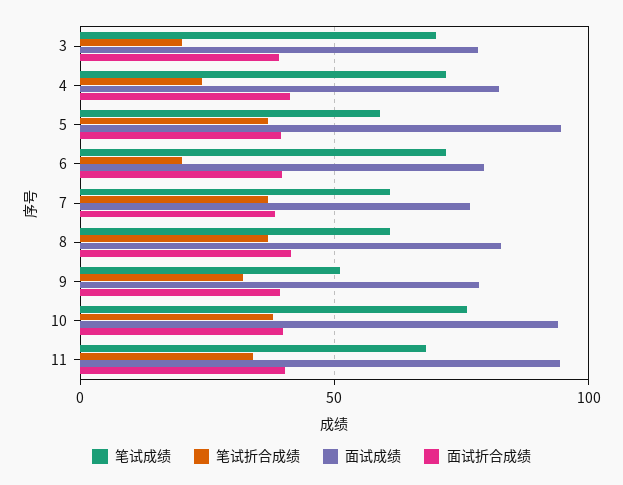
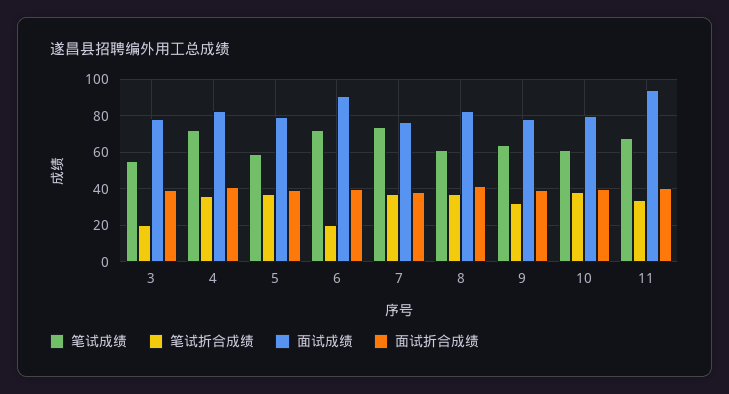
  {
    "笔试成绩": {
-     "3": 70,
+     "3": 55,
      "4": 70,
      "5": 60,
      "6": 70,
-     "7": 60,
+     "7": 75,
      "8": 60,
-     "9": 50,
+     "9": 65,
-     "10": 75,
+     "10": 60,
      "11": 70
    },
    "笔试折合成绩": {
      "3": 20,
-     "4": 25,
+     "4": 35,
      "5": 35,
      "6": 20,
      "7": 35,
      "8": 35,
      "9": 30,
      "10": 40,
      "11": 35
    },
    "面试成绩": {
      "3": 80,
      "4": 80,
-     "5": 95,
+     "5": 80,
-     "6": 80,
+     "6": 90,
      "7": 75,
      "8": 85,
      "9": 80,
-     "10": 95,
+     "10": 80,
      "11": 95
    },
    "面试折合成绩": {
      "3": 40,
      "4": 40,
      "5": 40,
      "6": 40,
      "7": 40,
      "8": 40,
      "9": 40,
      "10": 40,
      "11": 40
    }
  }

